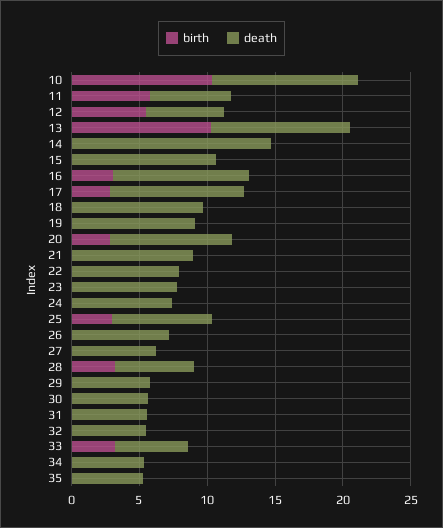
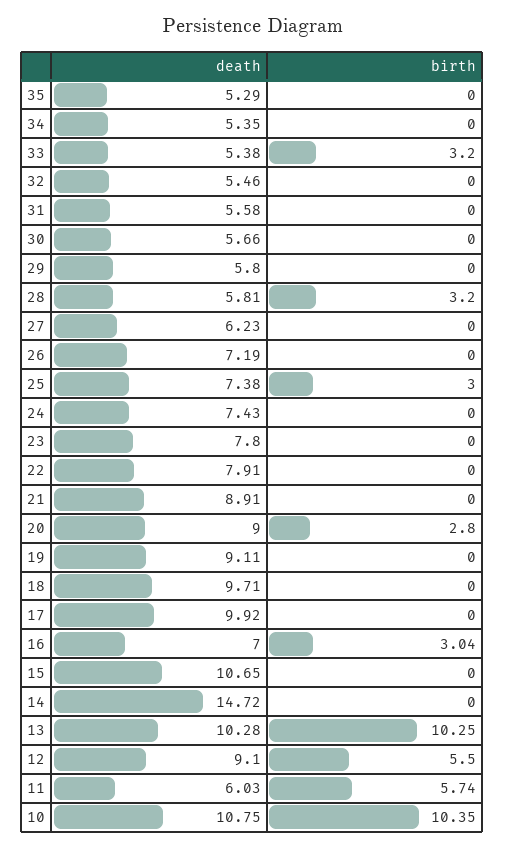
  {
    "birth": {
      "10": 10.35,
      "11": 5.74,
      "12": 5.5,
      "13": 10.25,
      "14": 0,
      "15": 0,
      "16": 3.04,
-     "17": 3,
+     "17": 0,
      "18": 0,
      "19": 0,
      "20": 2.8,
      "21": 0,
      "22": 0,
      "23": 0,
      "24": 0,
      "25": 3,
      "26": 0,
      "27": 0,
      "28": 3.2,
      "29": 0,
      "30": 0,
      "31": 0,
      "32": 0,
      "33": 3.2,
      "34": 0,
      "35": 0
    },
    "death": {
      "10": 10.75,
      "11": 6.03,
-     "12": 6,
+     "12": 9.1,
      "13": 10.28,
      "14": 14.72,
      "15": 10.65,
-     "16": 10,
+     "16": 7,
      "17": 9.92,
      "18": 9.71,
      "19": 9.11,
      "20": 9,
      "21": 8.91,
      "22": 7.91,
      "23": 7.8,
      "24": 7.43,
      "25": 7.38,
      "26": 7.19,
      "27": 6.23,
      "28": 5.81,
      "29": 5.8,
      "30": 5.66,
      "31": 5.58,
      "32": 5.46,
      "33": 5.38,
      "34": 5.35,
      "35": 5.29
    }
  }

